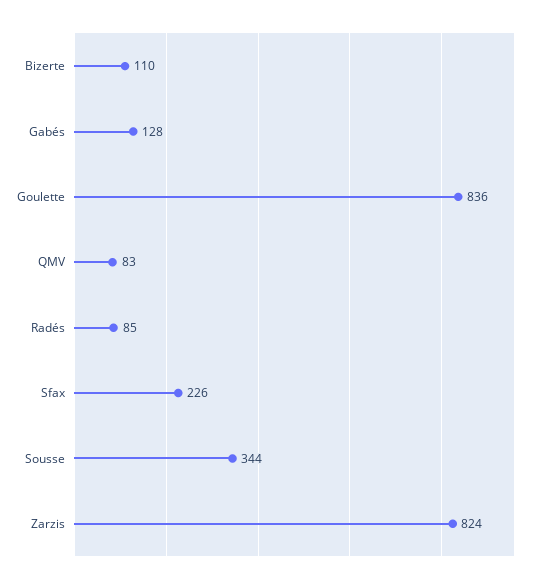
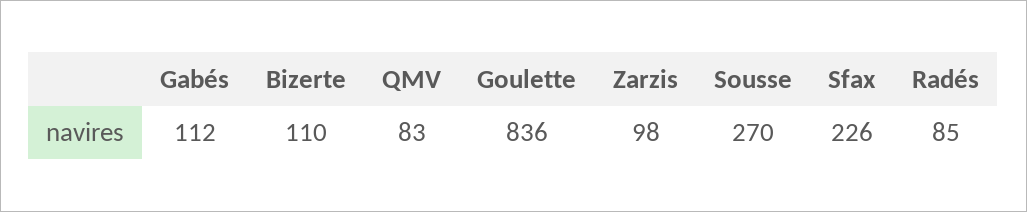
  {
    "Bizerte": 110,
-   "Gabés": 128,
+   "Gabés": 112,
    "Goulette": 836,
    "QMV": 83,
    "Radés": 85,
    "Sfax": 226,
-   "Sousse": 344,
+   "Sousse": 270,
-   "Zarzis": 824
+   "Zarzis": 98
  }

